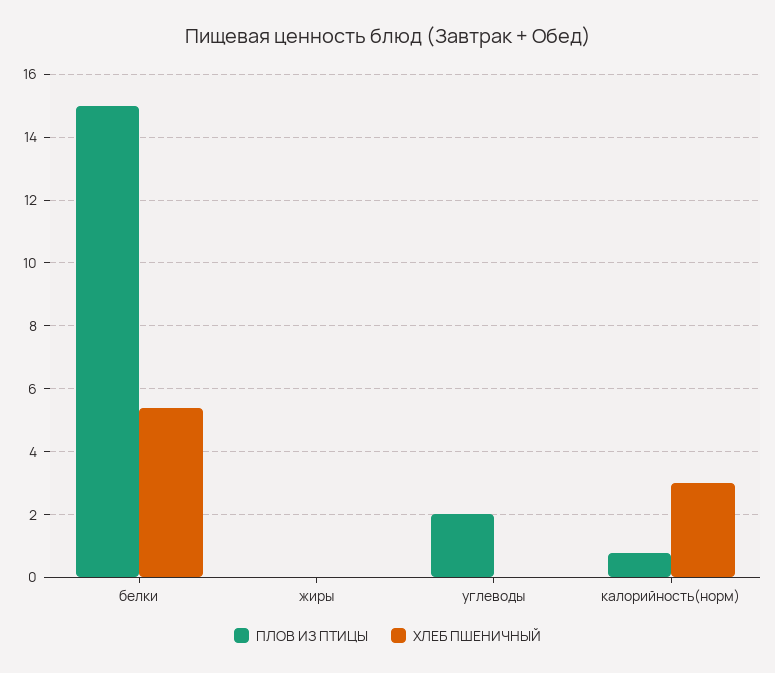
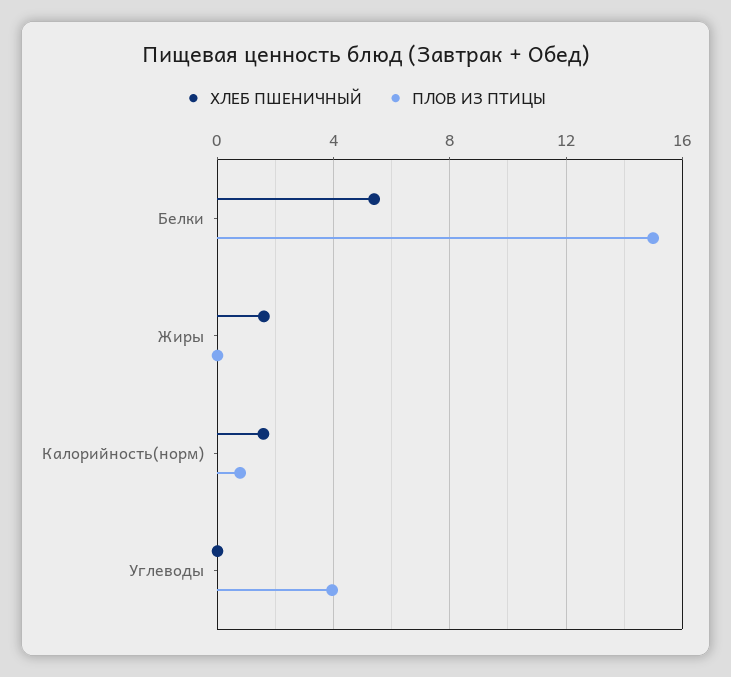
  {
    "ПЛОВ ИЗ ПТИЦЫ": {
      "белки": 15,
      "жиры": 0,
-     "углеводы": 2,
+     "углеводы": 4,
      "калорийность(норм)": 0.8
    },
    "ХЛЕБ ПШЕНИЧНЫЙ": {
      "белки": 5.4,
-     "жиры": 0,
+     "жиры": 1.5,
      "углеводы": 0,
-     "калорийность(норм)": 3
+     "калорийность(норм)": 1.5
    }
  }

